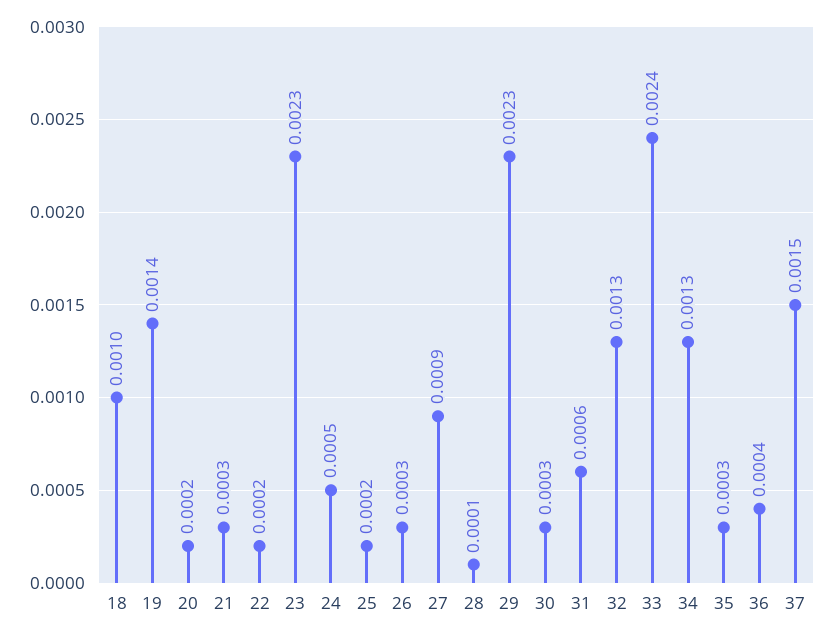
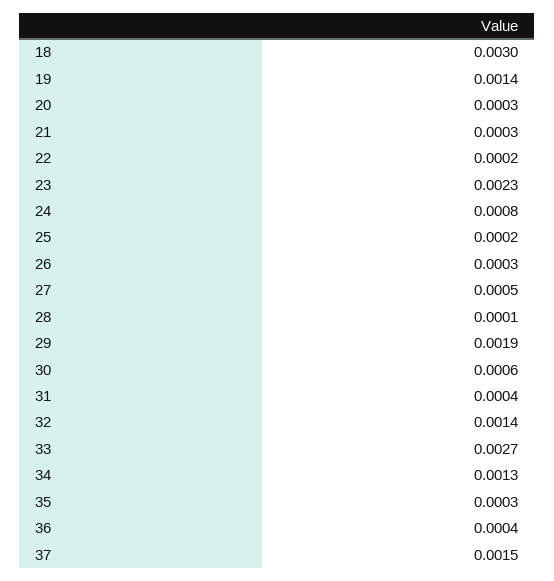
  {
-   "18": 0.001,
+   "18": 0.003,
    "19": 0.0014,
-   "20": 0.0002,
+   "20": 0.0003,
    "21": 0.0003,
    "22": 0.0002,
    "23": 0.0023,
-   "24": 0.0005,
+   "24": 0.0008,
    "25": 0.0002,
    "26": 0.0003,
-   "27": 0.0009,
+   "27": 0.0005,
    "28": 0.0001,
-   "29": 0.0023,
+   "29": 0.0019,
-   "30": 0.0003,
+   "30": 0.0006,
-   "31": 0.0006,
+   "31": 0.0004,
-   "32": 0.0013,
+   "32": 0.0014,
-   "33": 0.0024,
+   "33": 0.0027,
    "34": 0.0013,
    "35": 0.0003,
    "36": 0.0004,
    "37": 0.0015
  }

